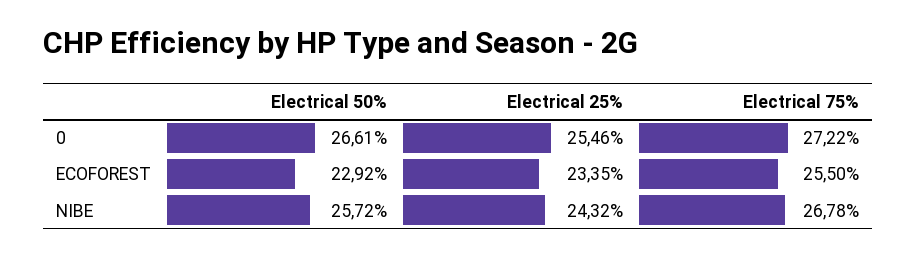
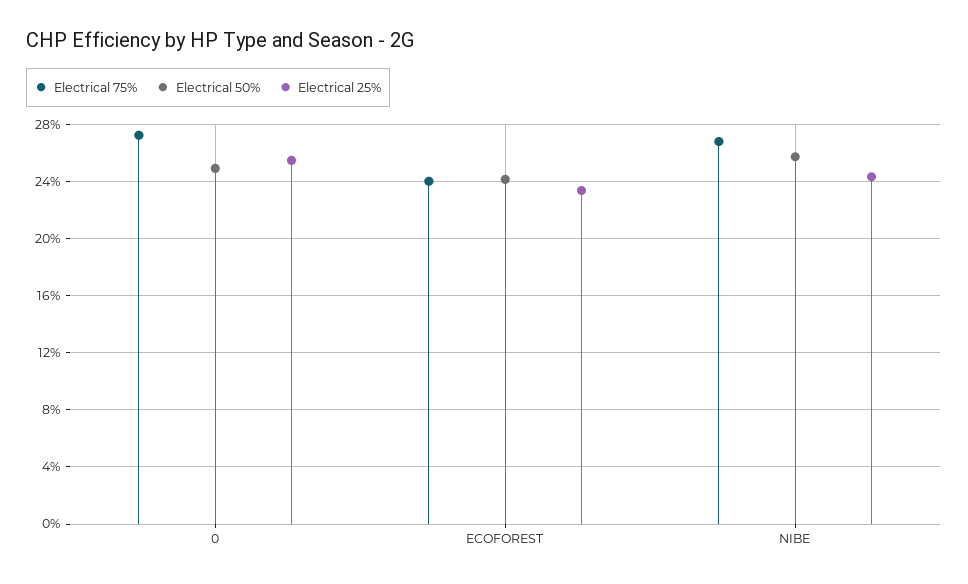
  {
    "Electrical 50%": {
-     "0": 26.61,
+     "0": 25,
-     "ECOFOREST": 22.92,
+     "ECOFOREST": 24,
      "NIBE": 25.72
    },
    "Electrical 25%": {
      "0": 25.46,
      "ECOFOREST": 23.35,
      "NIBE": 24.32
    },
    "Electrical 75%": {
      "0": 27.22,
-     "ECOFOREST": 25.5,
+     "ECOFOREST": 24,
      "NIBE": 26.78
    }
  }

